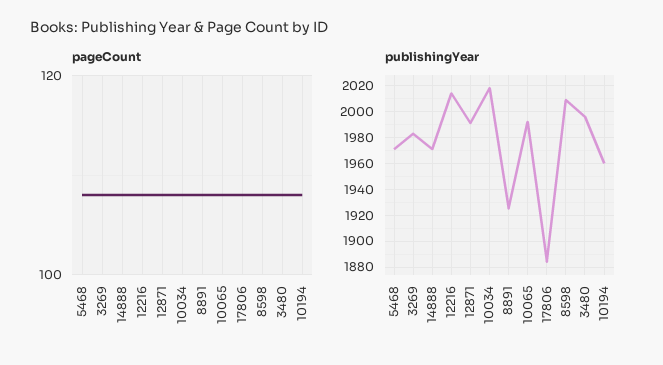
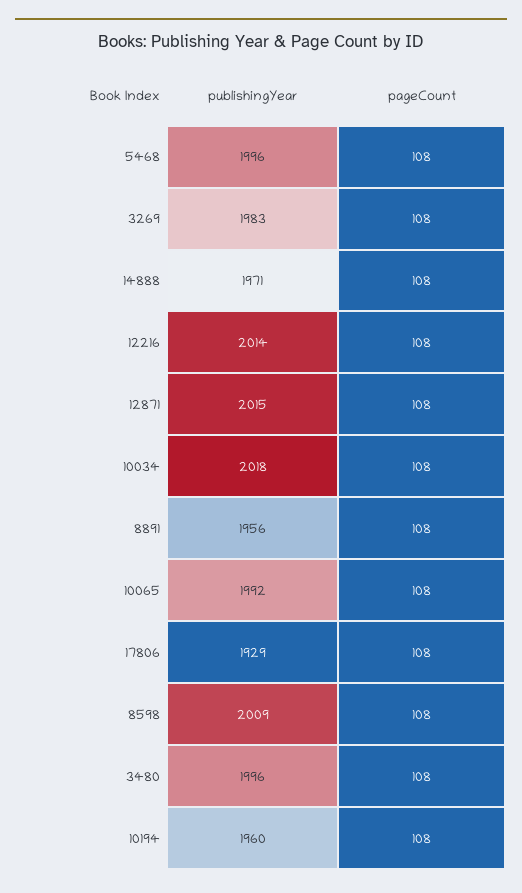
  {
    "pageCount": {
      "5468": 108,
      "3269": 108,
      "14888": 108,
      "12216": 108,
      "12871": 108,
      "10034": 108,
      "8891": 108,
      "10065": 108,
      "17806": 108,
      "8598": 108,
      "3480": 108,
      "10194": 108
    },
    "publishingYear": {
-     "5468": 1970,
+     "5468": 1996,
      "3269": 1983,
      "14888": 1971,
      "12216": 2014,
-     "12871": 1990,
+     "12871": 2015,
      "10034": 2018,
-     "8891": 1925,
+     "8891": 1956,
      "10065": 1992,
-     "17806": 1885,
+     "17806": 1929,
      "8598": 2009,
      "3480": 1996,
      "10194": 1960
    }
  }

